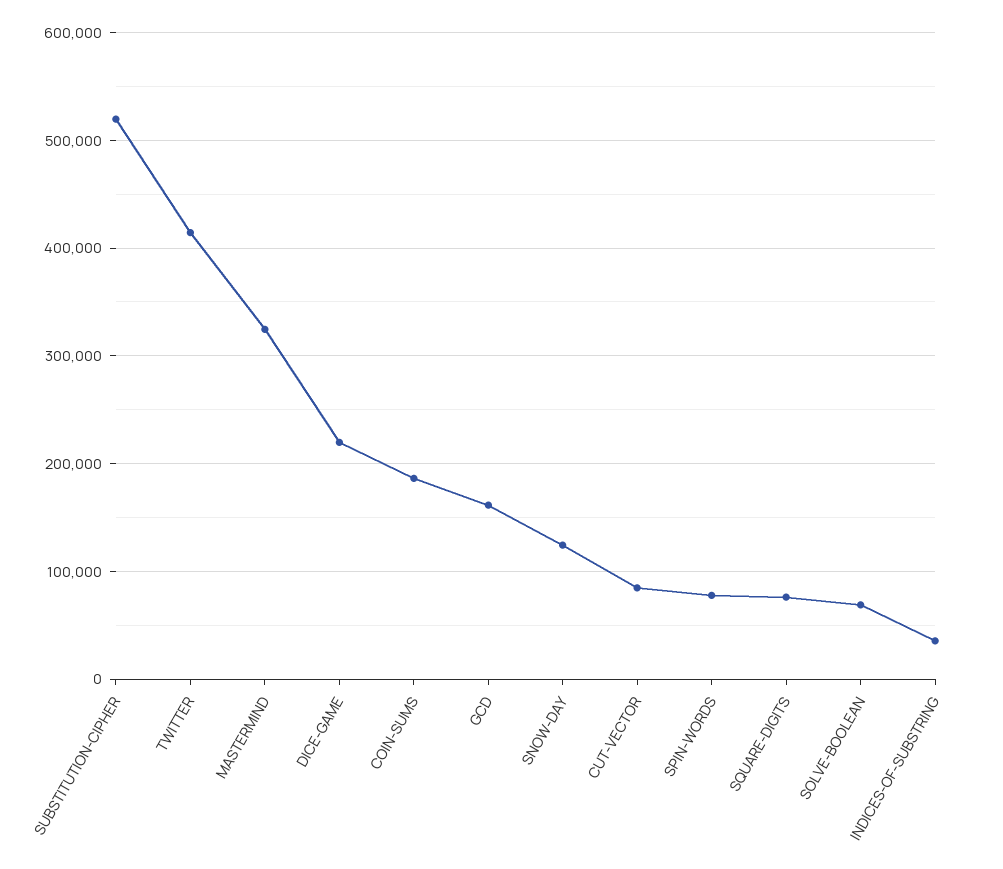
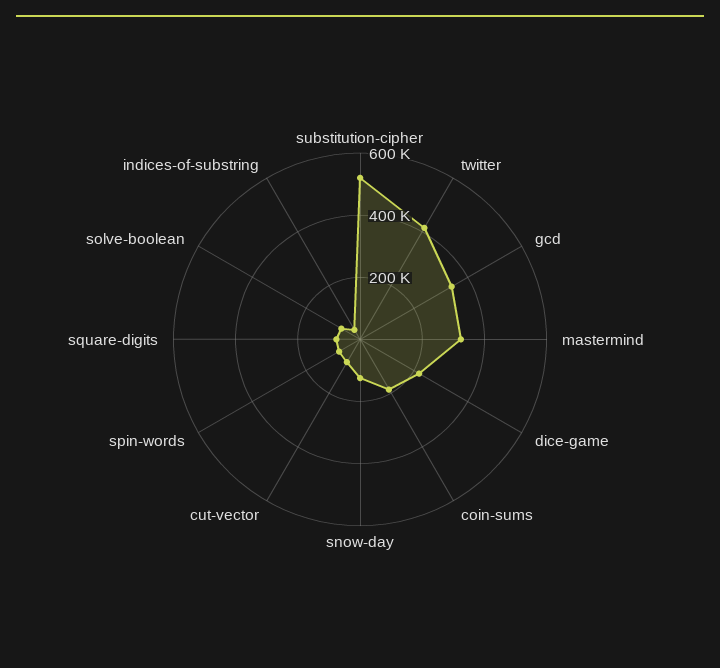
  {
    "SUBSTITUTION-CIPHER": 520000,
    "TWITTER": 410000,
    "MASTERMIND": 320000,
    "DICE-GAME": 220000,
    "COIN-SUMS": 190000,
-   "GCD": 160000,
+   "GCD": 350000,
    "SNOW-DAY": 120000,
    "CUT-VECTOR": 80000,
    "SPIN-WORDS": 80000,
    "SQUARE-DIGITS": 80000,
    "SOLVE-BOOLEAN": 70000,
    "INDICES-OF-SUBSTRING": 40000
  }

